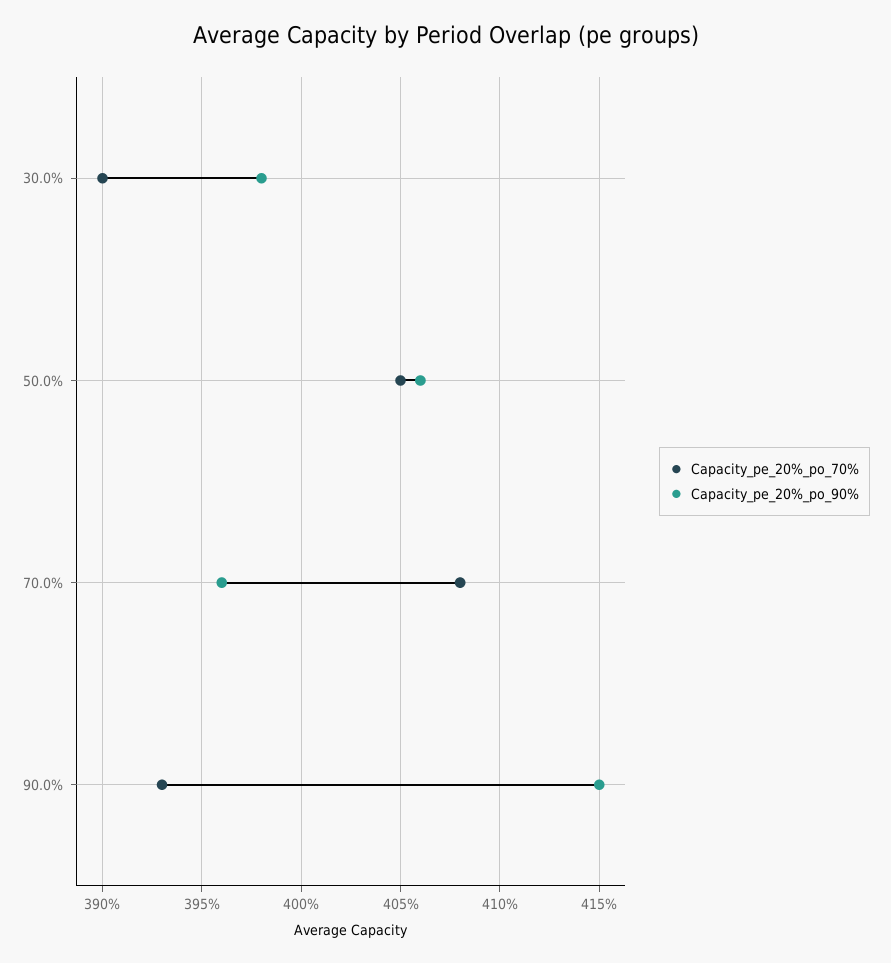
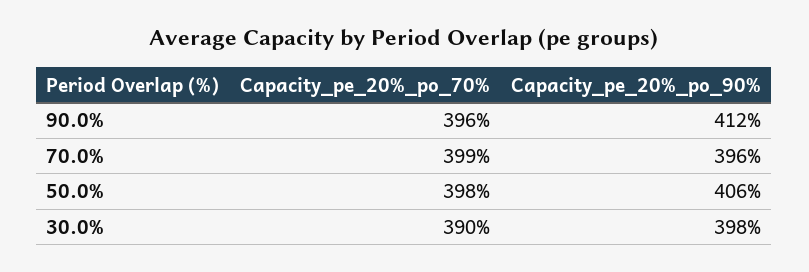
  {
    "Capacity_pe_20%_po_70%": {
      "30.0%": 390,
-     "50.0%": 405,
+     "50.0%": 398,
-     "70.0%": 408,
+     "70.0%": 399,
-     "90.0%": 393
+     "90.0%": 396
    },
    "Capacity_pe_20%_po_90%": {
      "30.0%": 398,
      "50.0%": 406,
      "70.0%": 396,
-     "90.0%": 415
+     "90.0%": 412
    }
  }

